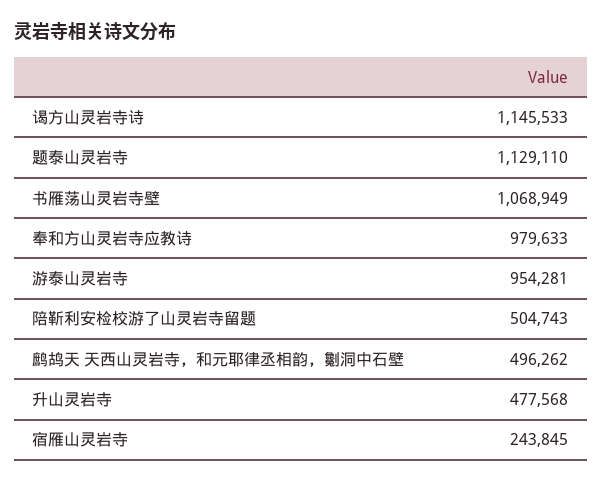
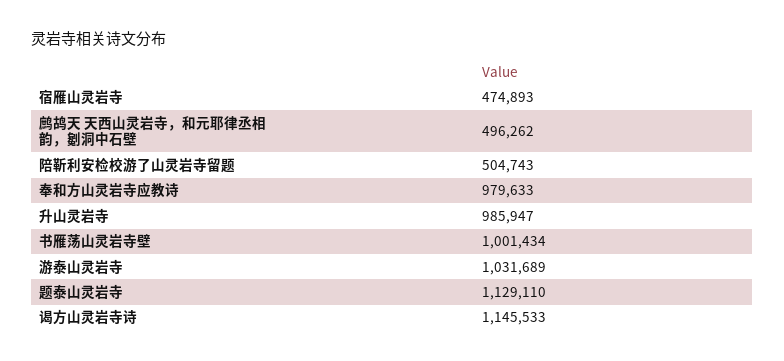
  {
    "谒方山灵岩寺诗": 1145533,
    "题泰山灵岩寺": 1129110,
-   "书雁荡山灵岩寺壁": 1068949,
+   "书雁荡山灵岩寺壁": 1001434,
    "奉和方山灵岩寺应教诗": 979633,
-   "游泰山灵岩寺": 954281,
+   "游泰山灵岩寺": 1031689,
    "陪靳利安检校游了山灵岩寺留题": 504743,
    "鹧鸪天 天西山灵岩寺，和元耶律丞相韵，劖洞中石壁": 496262,
-   "升山灵岩寺": 477568,
+   "升山灵岩寺": 985947,
-   "宿雁山灵岩寺": 243845
+   "宿雁山灵岩寺": 474893
  }

